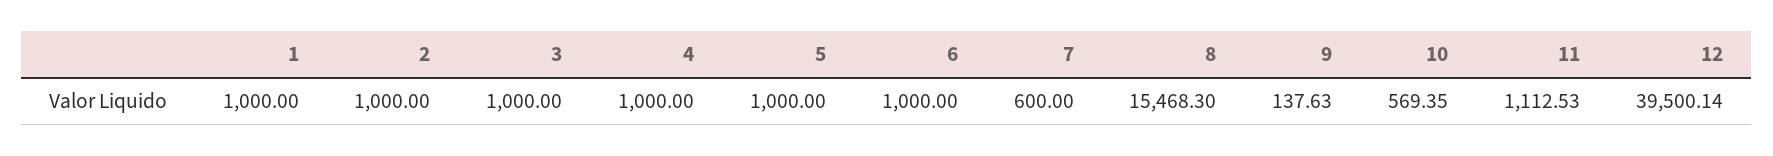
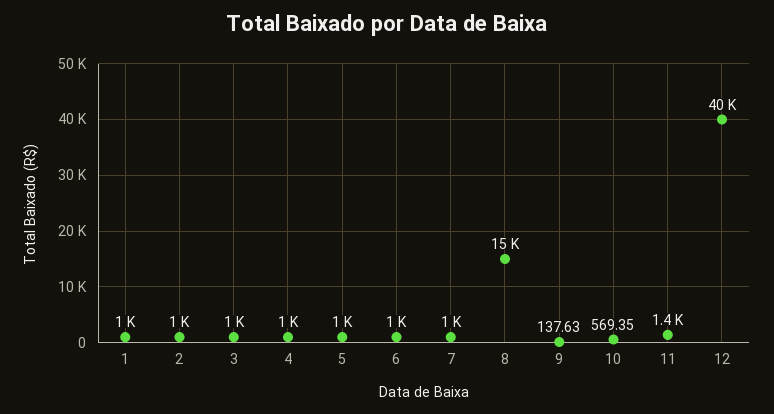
  {
    "1": 1000,
    "2": 1000,
    "3": 1000,
    "4": 1000,
    "5": 1000,
    "6": 1000,
-   "7": 600,
+   "7": 1000,
    "8": 15468.3,
    "9": 137.63,
    "10": 569.35,
-   "11": 1112.53,
+   "11": 1400,
    "12": 39500.14
  }

